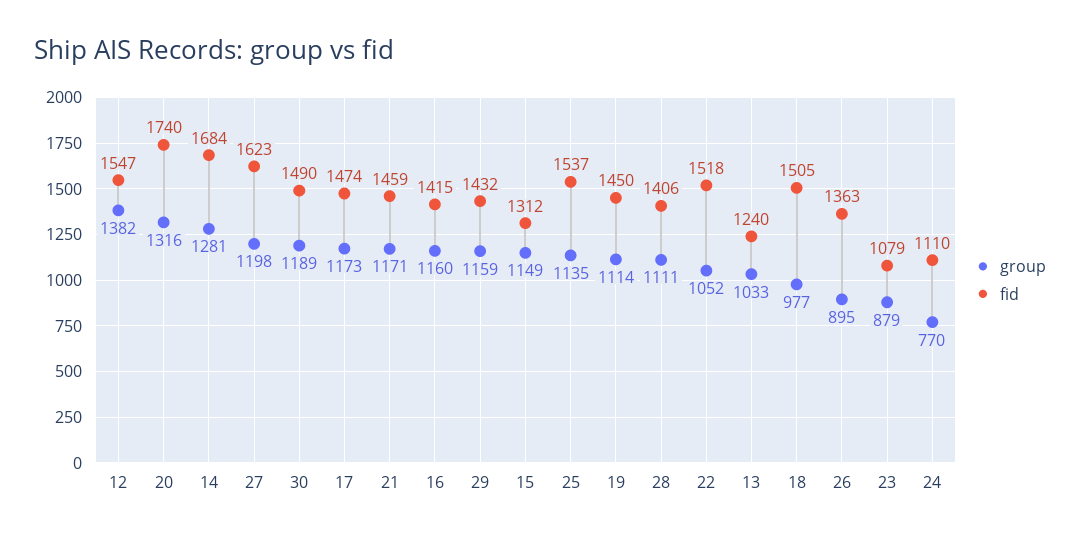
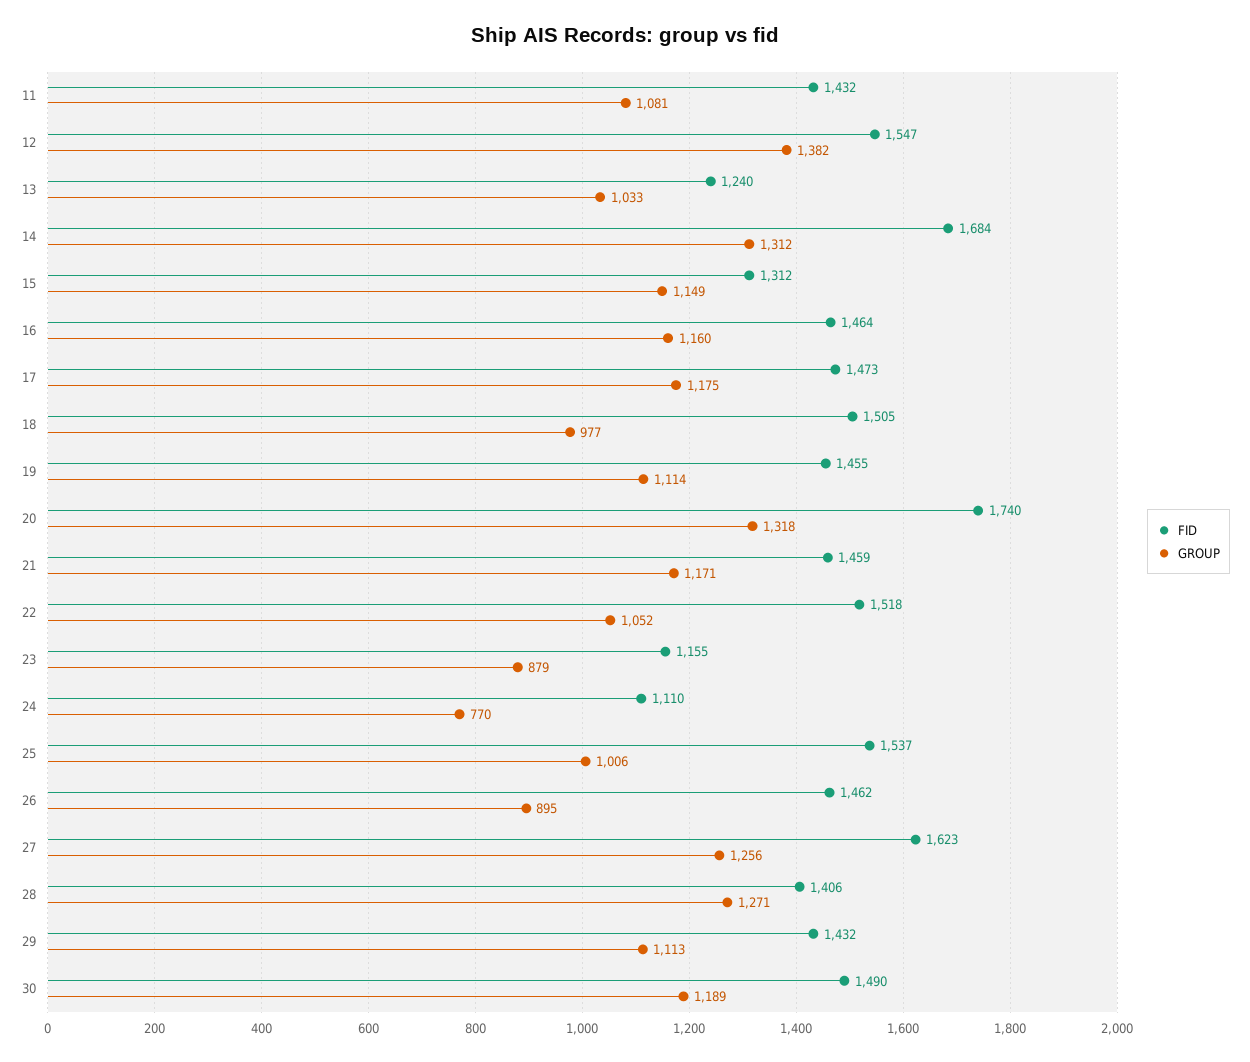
  {
    "group": {
      "12": 1382,
-     "20": 1316,
+     "20": 1318,
-     "14": 1281,
+     "14": 1312,
-     "27": 1198,
+     "27": 1256,
      "30": 1189,
-     "17": 1173,
+     "17": 1175,
      "21": 1171,
      "16": 1160,
-     "29": 1159,
+     "29": 1113,
      "15": 1149,
-     "25": 1135,
+     "25": 1006,
      "19": 1114,
-     "28": 1111,
+     "28": 1271,
      "22": 1052,
      "13": 1033,
      "18": 977,
      "26": 895,
      "23": 879,
-     "24": 770
+     "24": 770,
+     "11": 1081
    },
    "fid": {
      "12": 1547,
      "20": 1740,
      "14": 1684,
      "27": 1623,
      "30": 1490,
-     "17": 1474,
+     "17": 1473,
      "21": 1459,
-     "16": 1415,
+     "16": 1464,
      "29": 1432,
      "15": 1312,
      "25": 1537,
-     "19": 1450,
+     "19": 1455,
      "28": 1406,
      "22": 1518,
      "13": 1240,
      "18": 1505,
-     "26": 1363,
+     "26": 1462,
-     "23": 1079,
+     "23": 1155,
-     "24": 1110
+     "24": 1110,
+     "11": 1432
    }
  }

